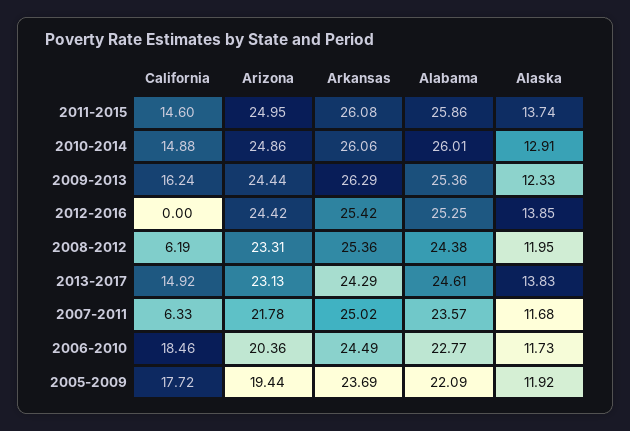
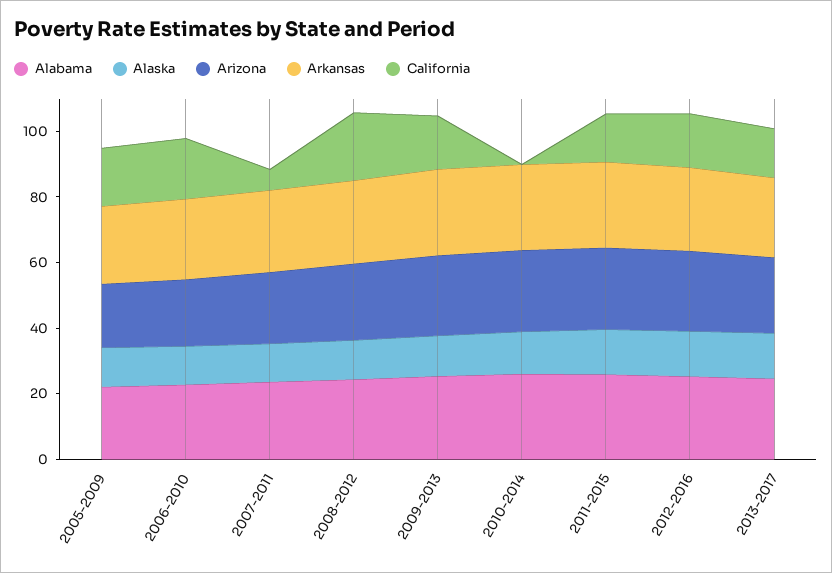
  {
    "California": {
      "2011-2015": 14.6,
-     "2010-2014": 14.88,
+     "2010-2014": 0,
      "2009-2013": 16.24,
-     "2012-2016": 0,
+     "2012-2016": 15,
-     "2008-2012": 6.19,
+     "2008-2012": 20,
      "2013-2017": 14.92,
      "2007-2011": 6.33,
      "2006-2010": 18.46,
      "2005-2009": 17.72
    },
    "Arizona": {
      "2011-2015": 24.95,
      "2010-2014": 24.86,
      "2009-2013": 24.44,
      "2012-2016": 24.42,
      "2008-2012": 23.31,
      "2013-2017": 23.13,
      "2007-2011": 21.78,
      "2006-2010": 20.36,
      "2005-2009": 19.44
    },
    "Arkansas": {
      "2011-2015": 26.08,
      "2010-2014": 26.06,
      "2009-2013": 26.29,
      "2012-2016": 25.42,
      "2008-2012": 25.36,
      "2013-2017": 24.29,
      "2007-2011": 25.02,
      "2006-2010": 24.49,
      "2005-2009": 23.69
    },
    "Alabama": {
      "2011-2015": 25.86,
      "2010-2014": 26.01,
      "2009-2013": 25.36,
      "2012-2016": 25.25,
      "2008-2012": 24.38,
      "2013-2017": 24.61,
      "2007-2011": 23.57,
      "2006-2010": 22.77,
      "2005-2009": 22.09
    },
    "Alaska": {
      "2011-2015": 13.74,
      "2010-2014": 12.91,
      "2009-2013": 12.33,
      "2012-2016": 13.85,
      "2008-2012": 11.95,
      "2013-2017": 13.83,
      "2007-2011": 11.68,
      "2006-2010": 11.73,
      "2005-2009": 11.92
    }
  }

